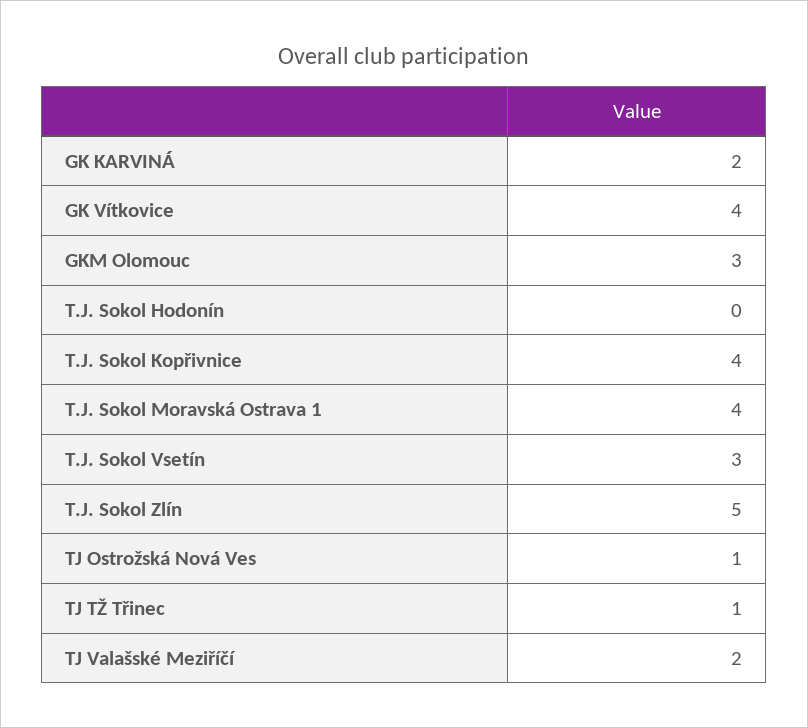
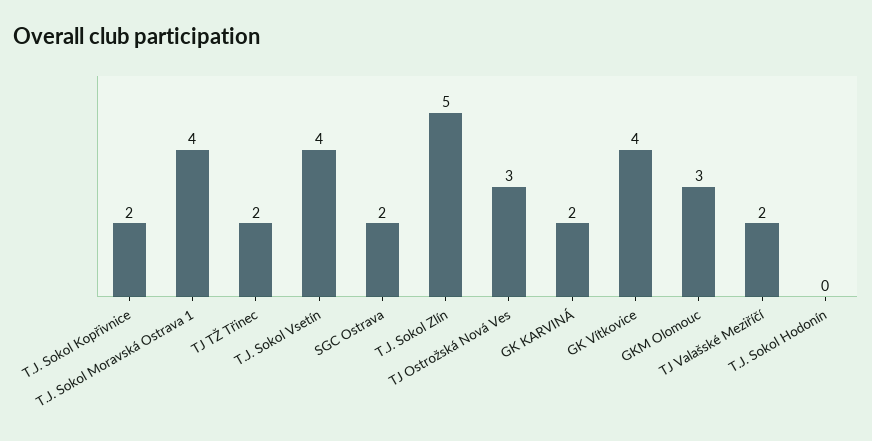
  {
    "GK KARVINÁ": 2,
    "GK Vítkovice": 4,
    "GKM Olomouc": 3,
    "T.J. Sokol Hodonín": 0,
-   "T.J. Sokol Kopřivnice": 4,
+   "T.J. Sokol Kopřivnice": 2,
    "T.J. Sokol Moravská Ostrava 1": 4,
-   "T.J. Sokol Vsetín": 3,
+   "T.J. Sokol Vsetín": 4,
    "T.J. Sokol Zlín": 5,
-   "TJ Ostrožská Nová Ves": 1,
+   "TJ Ostrožská Nová Ves": 3,
-   "TJ TŽ Třinec": 1,
+   "TJ TŽ Třinec": 2,
-   "TJ Valašské Meziříčí": 2
+   "TJ Valašské Meziříčí": 2,
+   "SGC Ostrava": 2
  }

